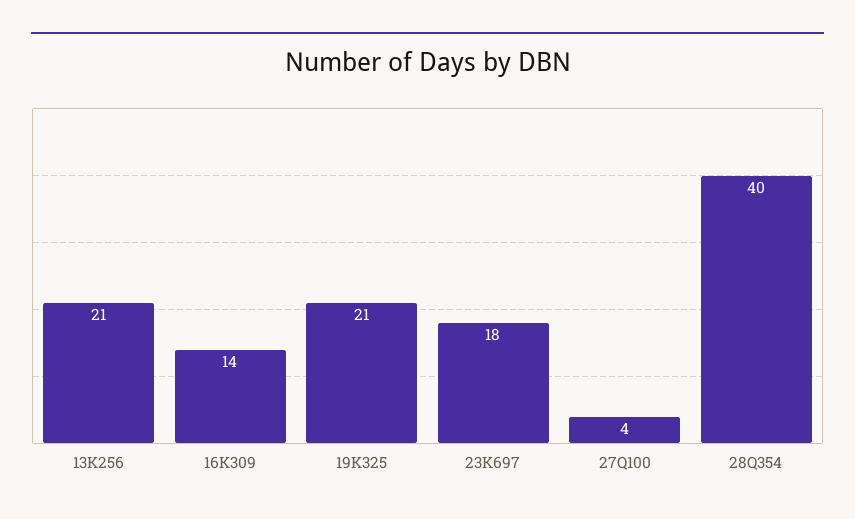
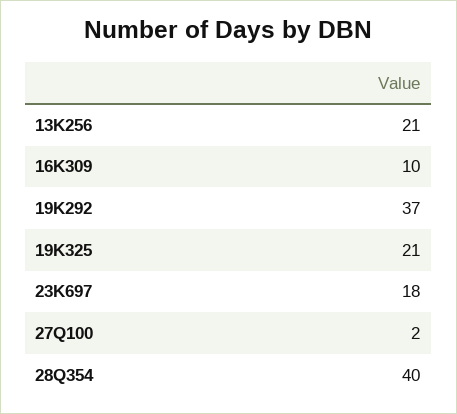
  {
    "13K256": 21,
-   "16K309": 14,
+   "16K309": 10,
    "19K325": 21,
    "23K697": 18,
-   "27Q100": 4,
+   "27Q100": 2,
-   "28Q354": 40
+   "28Q354": 40,
+   "19K292": 37
  }

